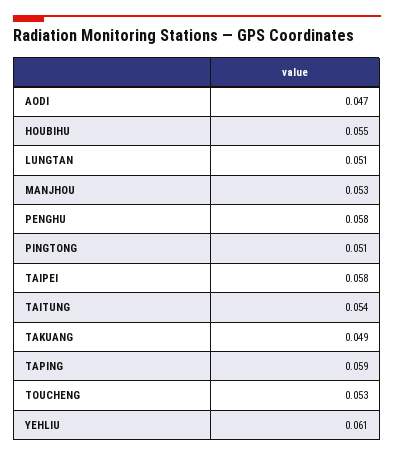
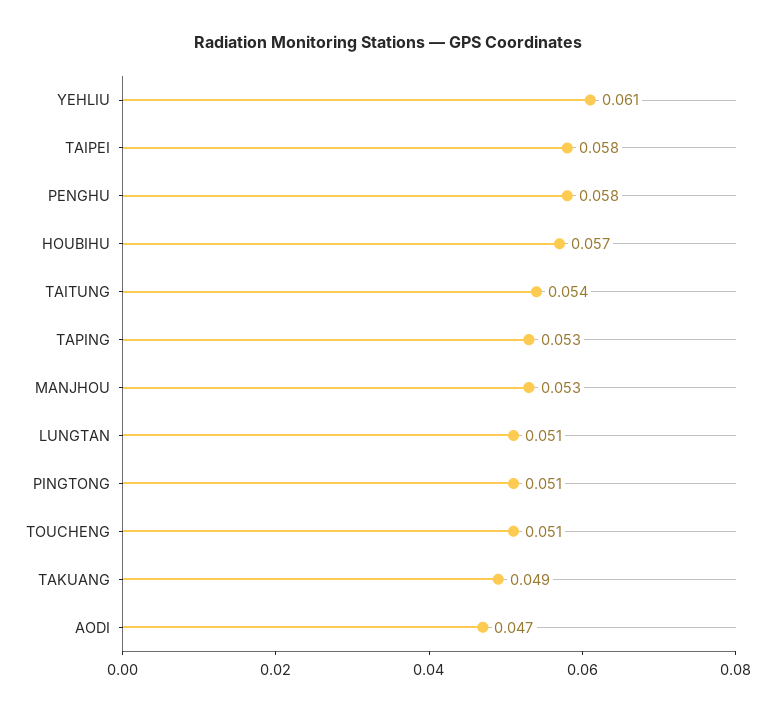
  {
    "AODI": 0.047,
-   "HOUBIHU": 0.055,
+   "HOUBIHU": 0.057,
    "LUNGTAN": 0.051,
    "MANJHOU": 0.053,
    "PENGHU": 0.058,
    "PINGTONG": 0.051,
    "TAIPEI": 0.058,
    "TAITUNG": 0.054,
    "TAKUANG": 0.049,
-   "TAPING": 0.059,
+   "TAPING": 0.053,
-   "TOUCHENG": 0.053,
+   "TOUCHENG": 0.051,
    "YEHLIU": 0.061
  }

